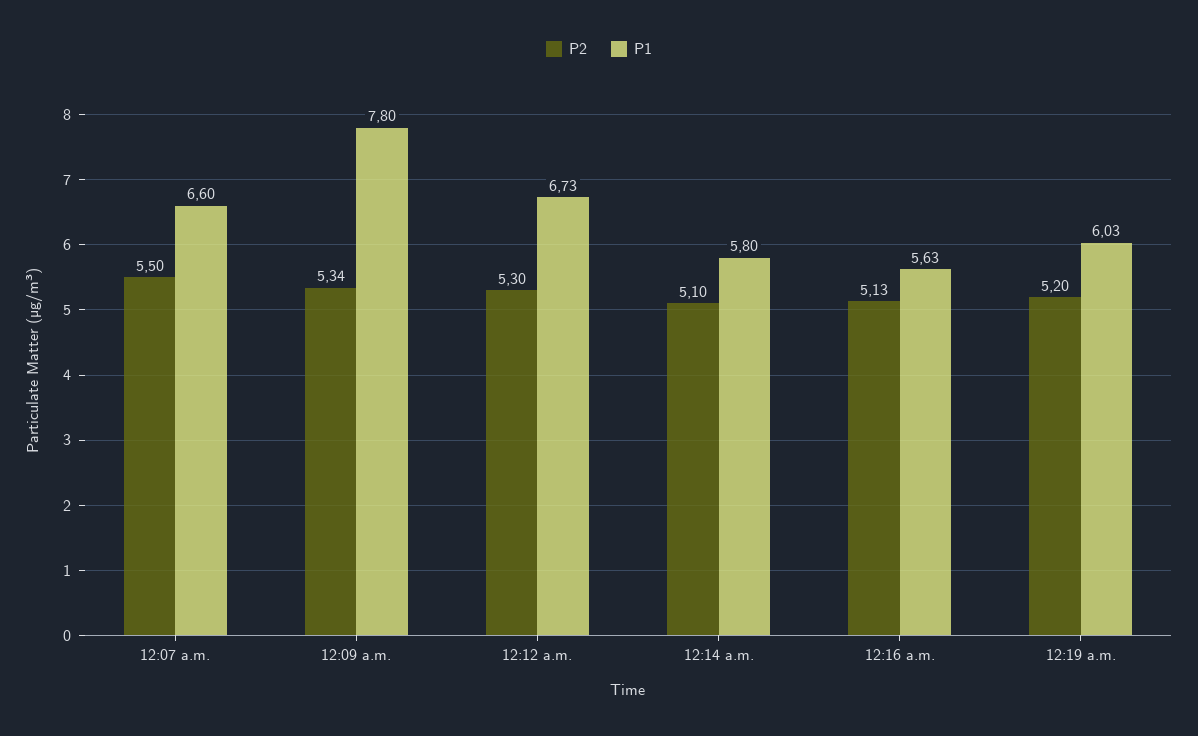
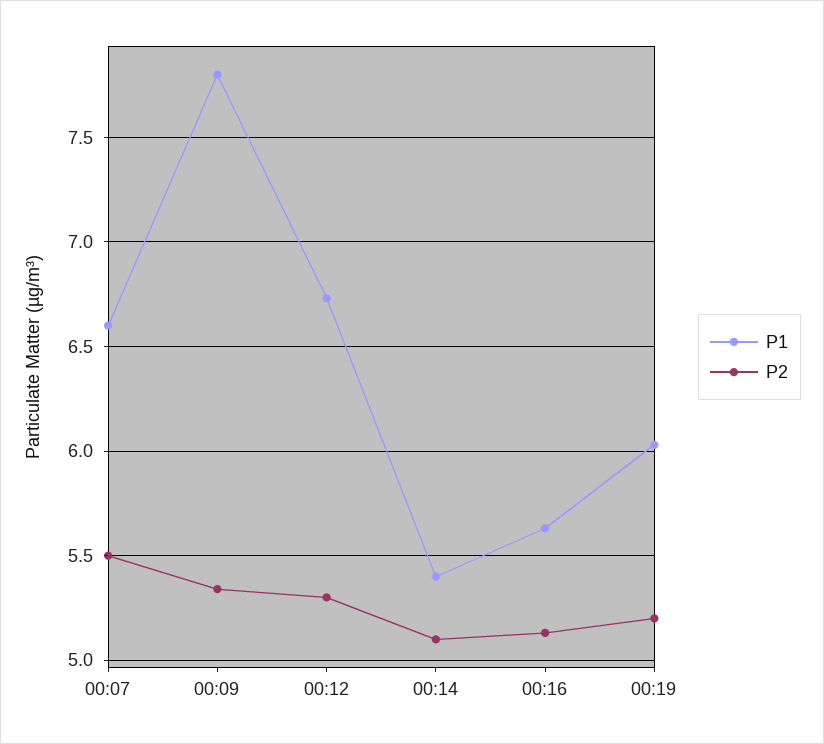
  {
    "P2": {
      "12:07 a.m.": 5.5,
      "12:09 a.m.": 5.34,
      "12:12 a.m.": 5.3,
      "12:14 a.m.": 5.1,
      "12:16 a.m.": 5.13,
      "12:19 a.m.": 5.2
    },
    "P1": {
      "12:07 a.m.": 6.6,
      "12:09 a.m.": 7.8,
      "12:12 a.m.": 6.73,
-     "12:14 a.m.": 5.8,
+     "12:14 a.m.": 5.4,
      "12:16 a.m.": 5.63,
      "12:19 a.m.": 6.03
    }
  }

